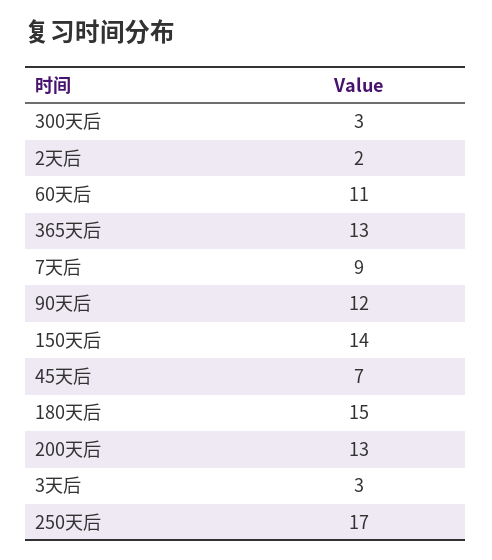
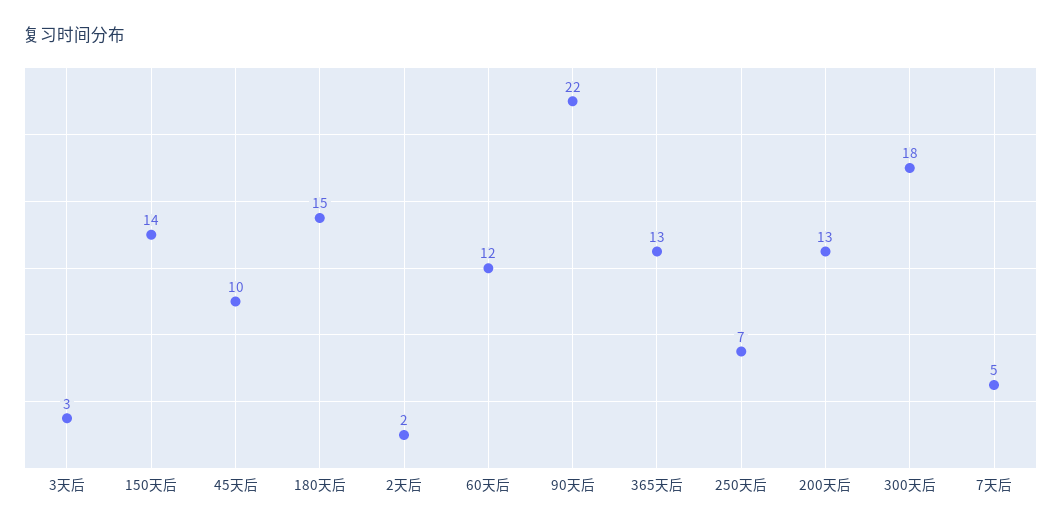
  {
-   "300天后": 3,
+   "300天后": 18,
    "2天后": 2,
-   "60天后": 11,
+   "60天后": 12,
    "365天后": 13,
-   "7天后": 9,
+   "7天后": 5,
-   "90天后": 12,
+   "90天后": 22,
    "150天后": 14,
-   "45天后": 7,
+   "45天后": 10,
    "180天后": 15,
    "200天后": 13,
    "3天后": 3,
-   "250天后": 17
+   "250天后": 7
  }

